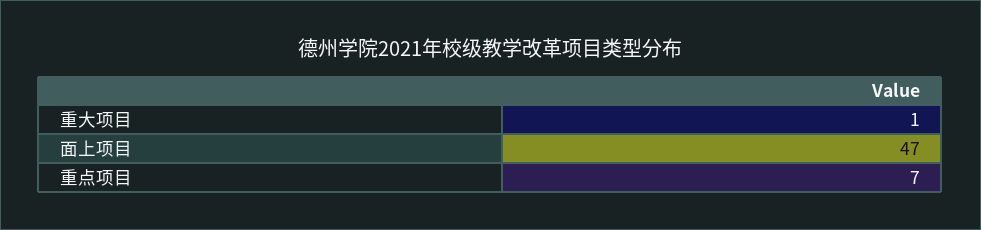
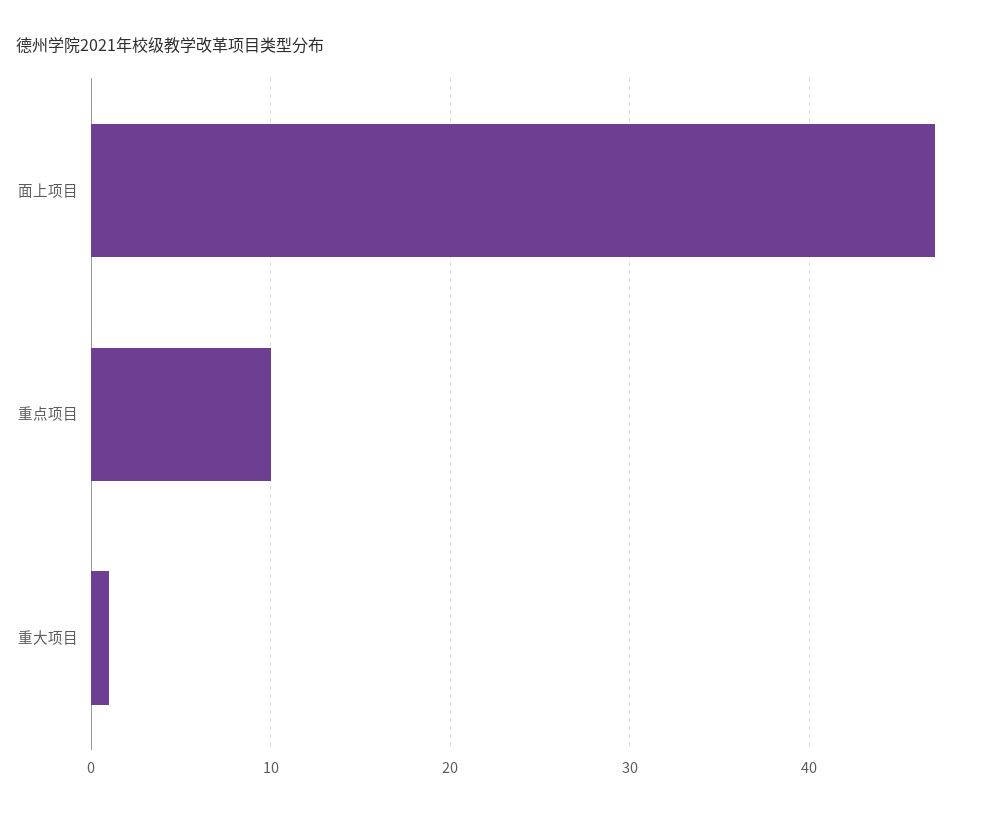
  {
    "重大项目": 1,
    "面上项目": 47,
-   "重点项目": 7
+   "重点项目": 10
  }

